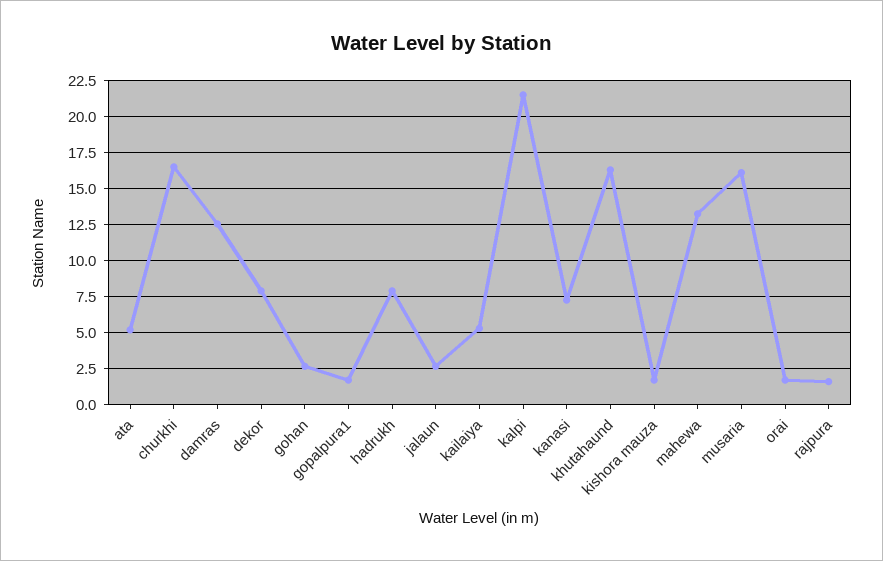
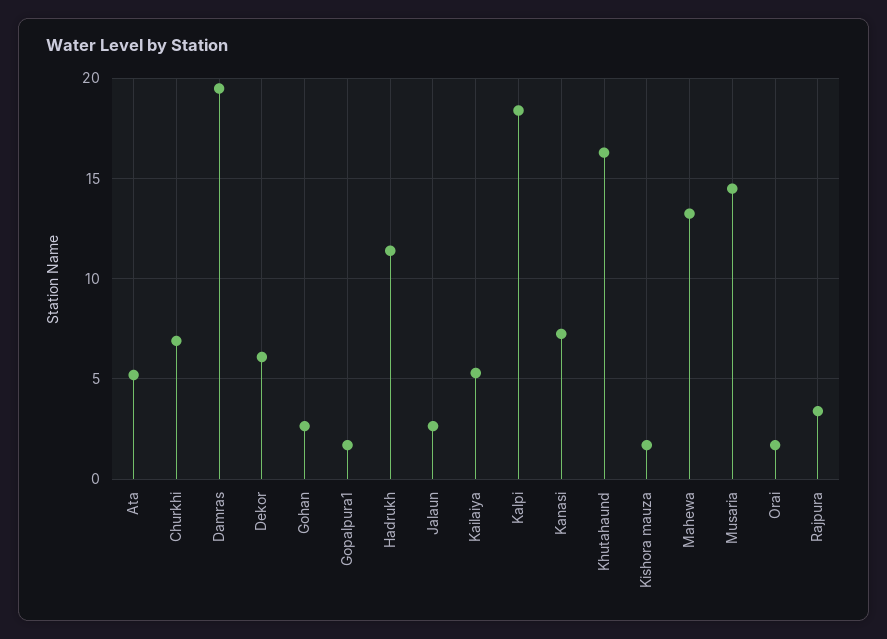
  {
    "ata": 5,
-   "churkhi": 16.5,
+   "churkhi": 7,
-   "damras": 12.5,
+   "damras": 19.5,
-   "dekor": 8,
+   "dekor": 6,
    "gohan": 2.5,
    "gopalpura1": 1.5,
-   "hadrukh": 8,
+   "hadrukh": 11.5,
    "jalaun": 2.5,
    "kailaiya": 5.5,
-   "kalpi": 21.5,
+   "kalpi": 18.5,
    "kanasi": 7.5,
    "khutahaund": 16.5,
    "kishora mauza": 1.5,
    "mahewa": 13.5,
-   "musaria": 16,
+   "musaria": 14.5,
    "orai": 1.5,
-   "rajpura": 1.5
+   "rajpura": 3.5
  }

